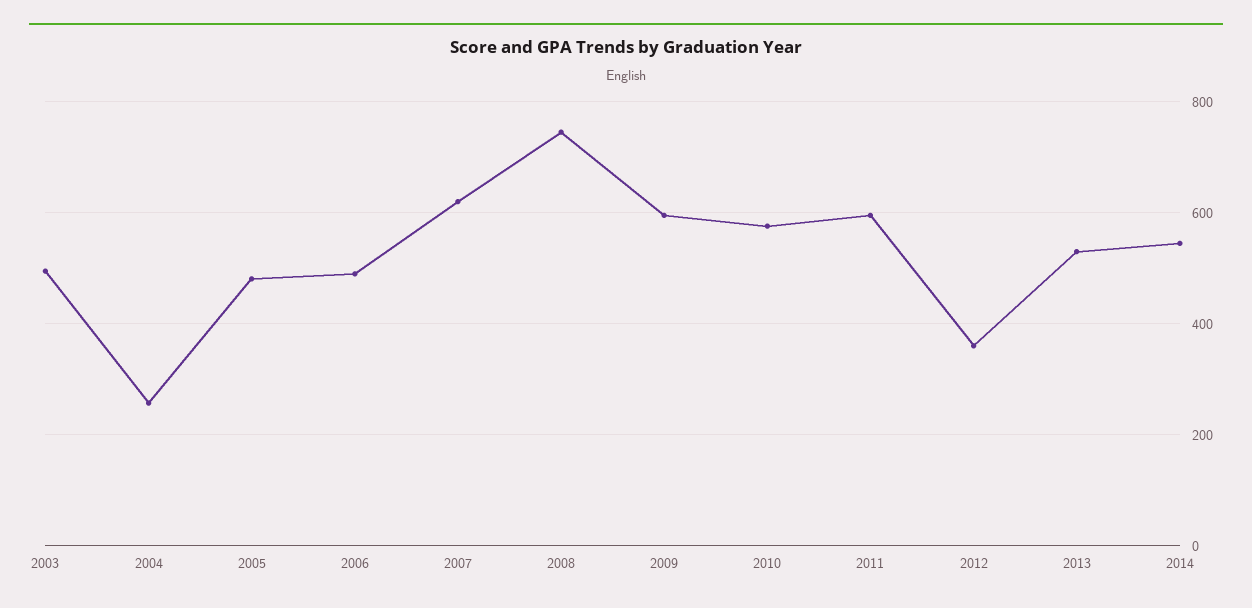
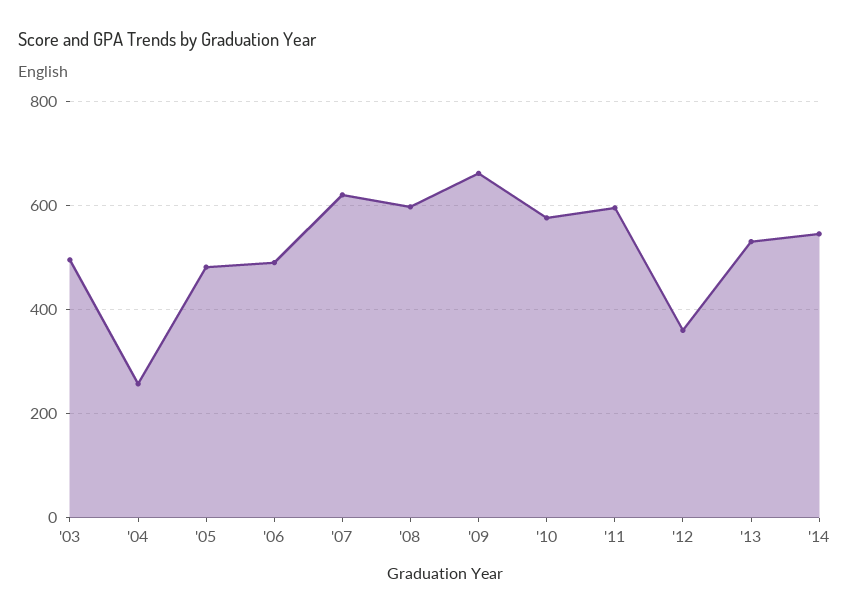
  {
    "2003": 500,
    "2004": 260,
    "2005": 480,
    "2006": 500,
    "2007": 620,
-   "2008": 740,
+   "2008": 600,
-   "2009": 600,
+   "2009": 660,
    "2010": 580,
    "2011": 600,
    "2012": 360,
    "2013": 540,
    "2014": 540
  }

